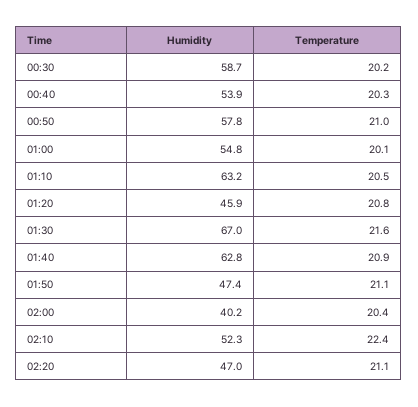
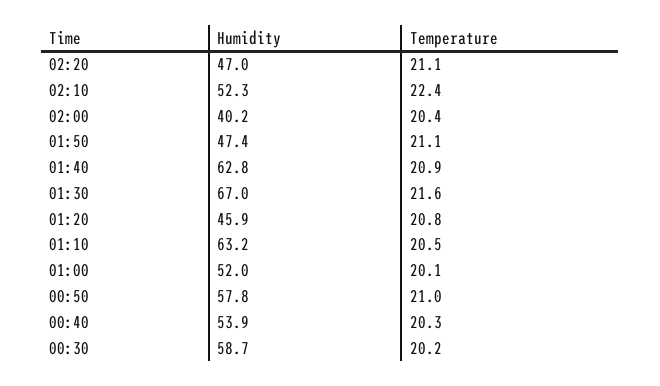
  {
    "Humidity": {
      "00:30": 58.7,
      "00:40": 53.9,
      "00:50": 57.8,
-     "01:00": 54.8,
+     "01:00": 52,
      "01:10": 63.2,
      "01:20": 45.9,
      "01:30": 67,
      "01:40": 62.8,
      "01:50": 47.4,
      "02:00": 40.2,
      "02:10": 52.3,
      "02:20": 47
    },
    "Temperature": {
      "00:30": 20.2,
      "00:40": 20.3,
      "00:50": 21,
      "01:00": 20.1,
      "01:10": 20.5,
      "01:20": 20.8,
      "01:30": 21.6,
      "01:40": 20.9,
      "01:50": 21.1,
      "02:00": 20.4,
      "02:10": 22.4,
      "02:20": 21.1
    }
  }

